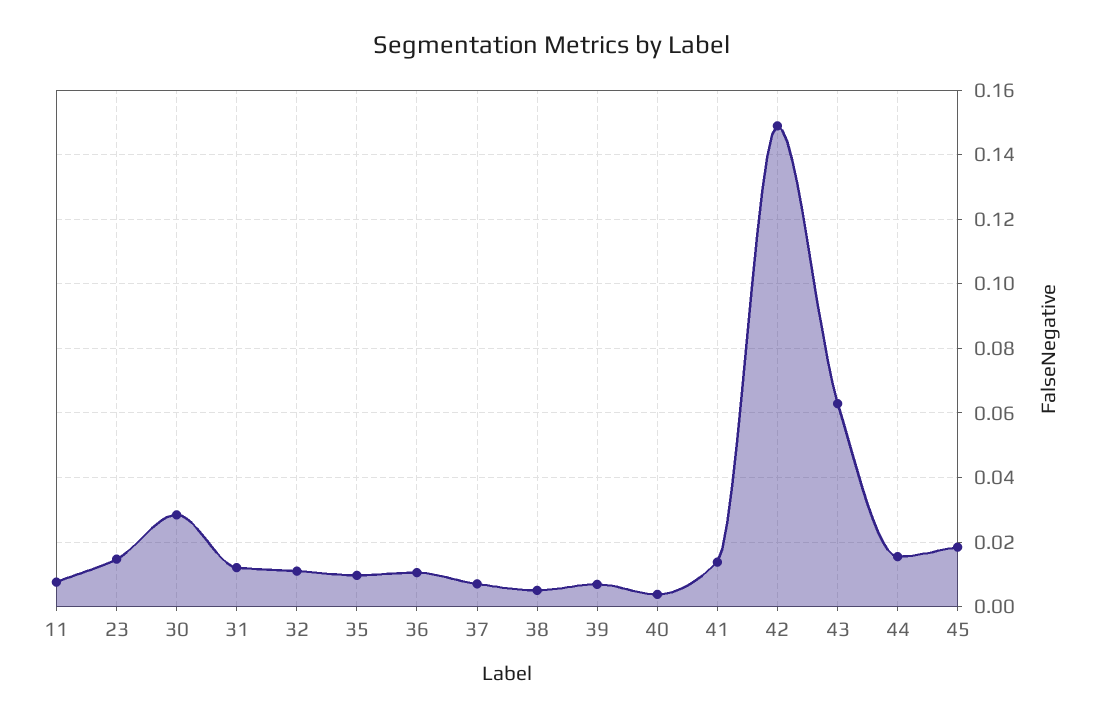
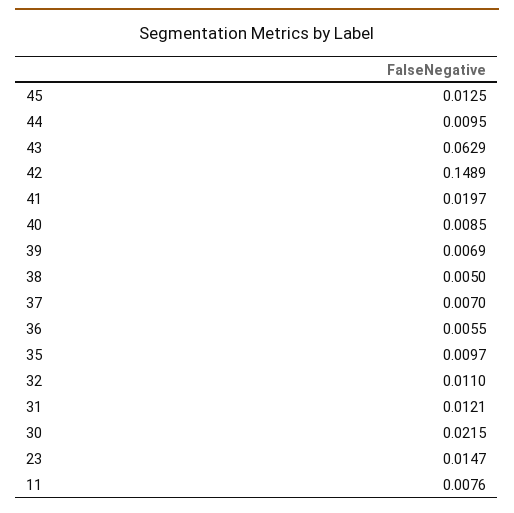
  {
    "11": 0.0076,
    "23": 0.0147,
-   "30": 0.028,
+   "30": 0.0215,
    "31": 0.0121,
    "32": 0.011,
    "35": 0.0097,
-   "36": 0.01,
+   "36": 0.0055,
    "37": 0.007,
    "38": 0.005,
    "39": 0.0069,
-   "40": 0.004,
+   "40": 0.0085,
-   "41": 0.014,
+   "41": 0.0197,
    "42": 0.1489,
    "43": 0.0629,
-   "44": 0.016,
+   "44": 0.0095,
-   "45": 0.018
+   "45": 0.0125
  }

